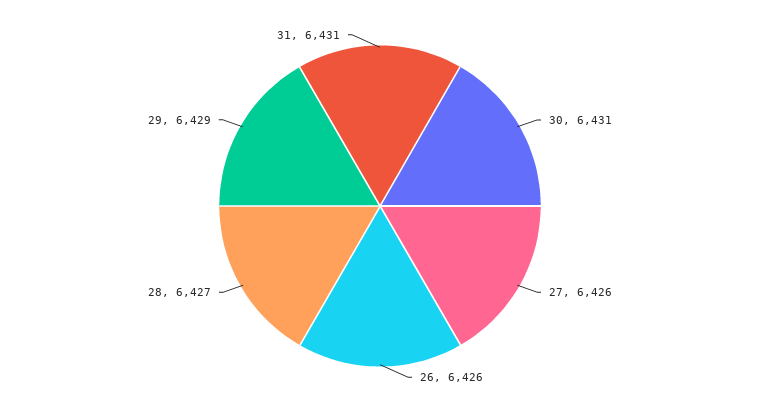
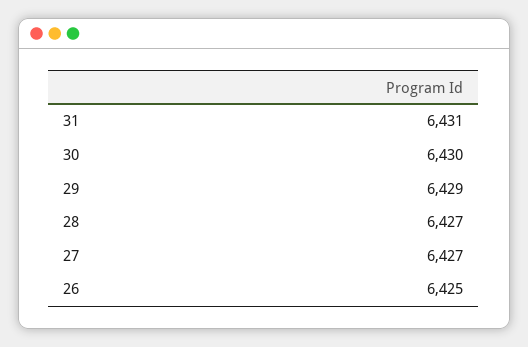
  {
-   "30": 6431,
+   "30": 6430,
-   "27": 6426,
+   "27": 6427,
-   "26": 6426,
+   "26": 6425,
    "28": 6427,
    "29": 6429,
    "31": 6431
  }

